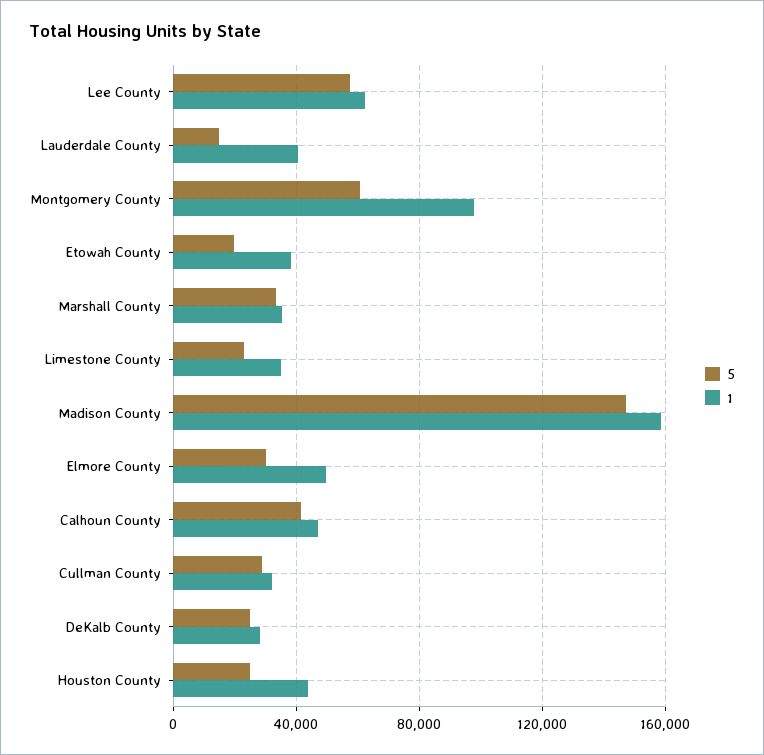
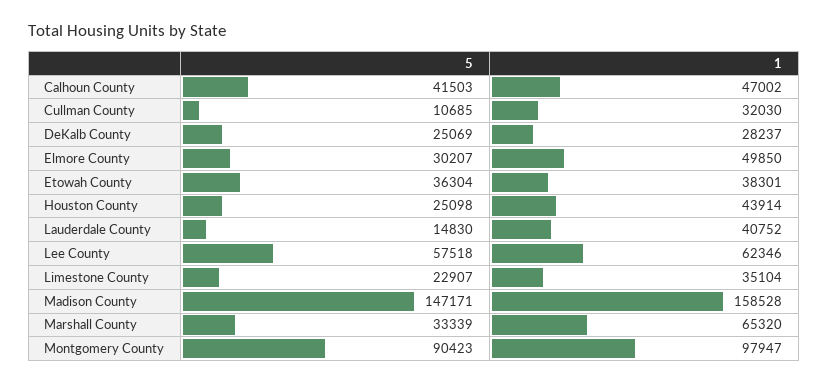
  {
    "5": {
      "Lee County": 57518,
      "Lauderdale County": 14830,
-     "Montgomery County": 60000,
+     "Montgomery County": 90423,
-     "Etowah County": 20000,
+     "Etowah County": 36304,
      "Marshall County": 33339,
      "Limestone County": 22907,
      "Madison County": 147171,
      "Elmore County": 30207,
      "Calhoun County": 41503,
-     "Cullman County": 30000,
+     "Cullman County": 10685,
      "DeKalb County": 25069,
      "Houston County": 25098
    },
    "1": {
      "Lee County": 62346,
      "Lauderdale County": 40752,
      "Montgomery County": 97947,
      "Etowah County": 38301,
-     "Marshall County": 35000,
+     "Marshall County": 65320,
      "Limestone County": 35104,
      "Madison County": 158528,
      "Elmore County": 49850,
      "Calhoun County": 47002,
      "Cullman County": 32030,
      "DeKalb County": 28237,
      "Houston County": 43914
    }
  }

